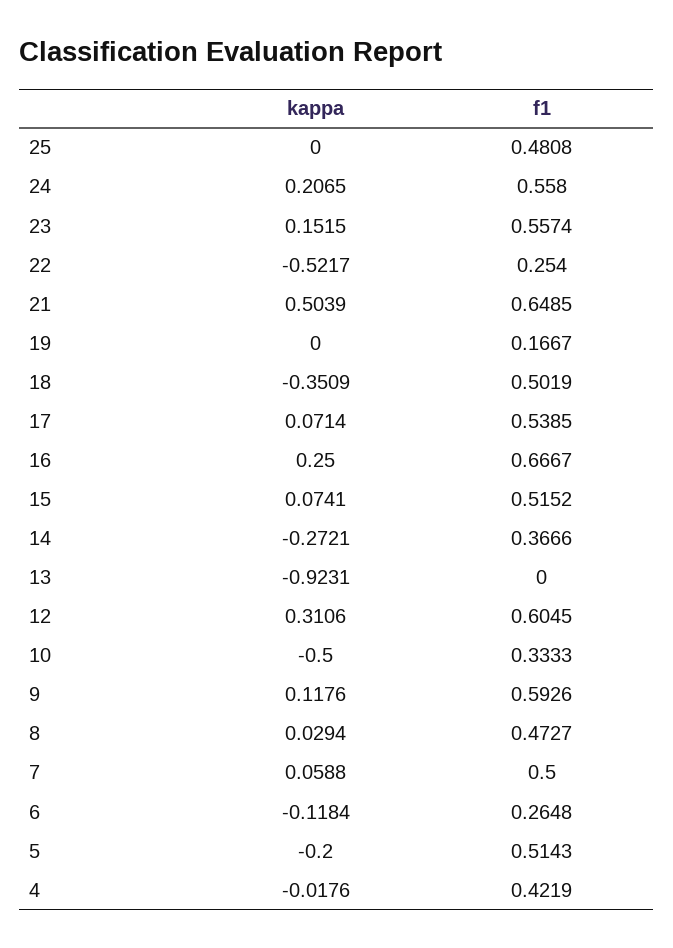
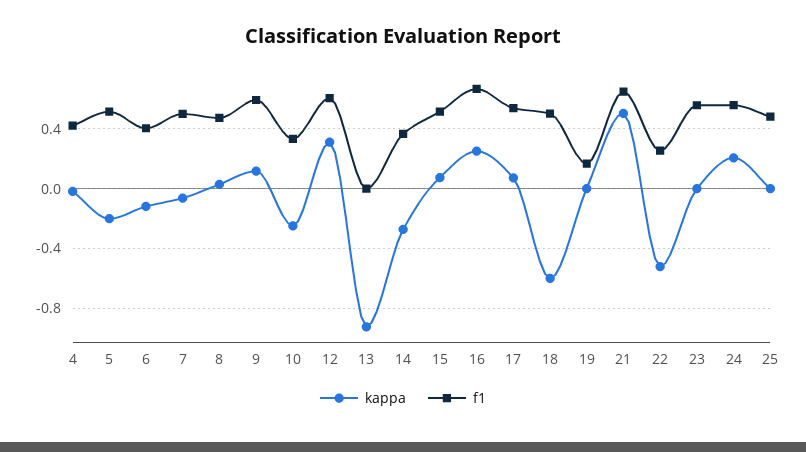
  {
    "kappa": {
      "25": 0,
      "24": 0.2065,
-     "23": 0.1515,
+     "23": 0,
      "22": -0.5217,
      "21": 0.5039,
      "19": 0,
-     "18": -0.3509,
+     "18": -0.6,
      "17": 0.0714,
      "16": 0.25,
      "15": 0.0741,
      "14": -0.2721,
      "13": -0.9231,
      "12": 0.3106,
-     "10": -0.5,
+     "10": -0.25,
      "9": 0.1176,
      "8": 0.0294,
-     "7": 0.0588,
+     "7": -0.05,
      "6": -0.1184,
      "5": -0.2,
      "4": -0.0176
    },
    "f1": {
      "25": 0.4808,
      "24": 0.558,
      "23": 0.5574,
      "22": 0.254,
      "21": 0.6485,
      "19": 0.1667,
      "18": 0.5019,
      "17": 0.5385,
      "16": 0.6667,
      "15": 0.5152,
      "14": 0.3666,
      "13": 0,
      "12": 0.6045,
      "10": 0.3333,
      "9": 0.5926,
      "8": 0.4727,
      "7": 0.5,
-     "6": 0.2648,
+     "6": 0.4,
      "5": 0.5143,
      "4": 0.4219
    }
  }

